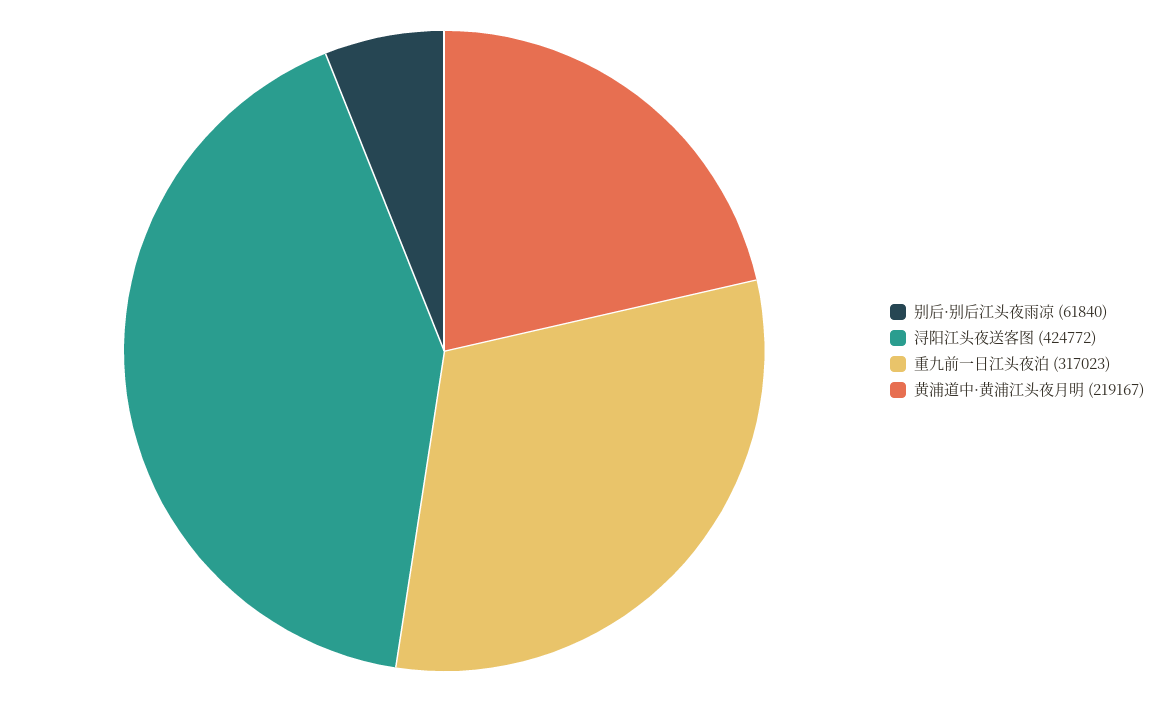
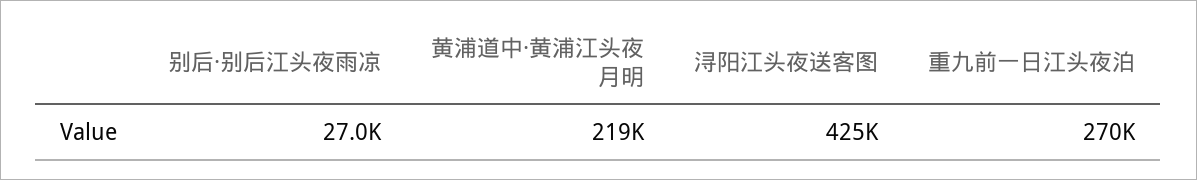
  {
-   "别后·别后江头夜雨凉": 61840,
+   "别后·别后江头夜雨凉": 27000,
    "浔阳江头夜送客图": 424772,
-   "重九前一日江头夜泊": 317023,
+   "重九前一日江头夜泊": 270000,
    "黄浦道中·黄浦江头夜月明": 219167
  }

